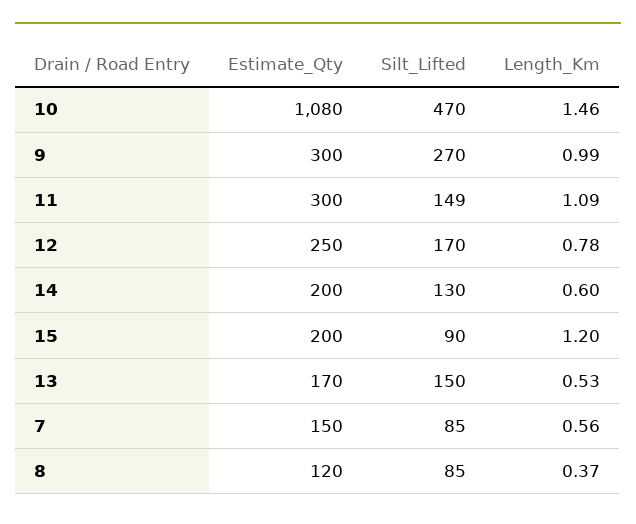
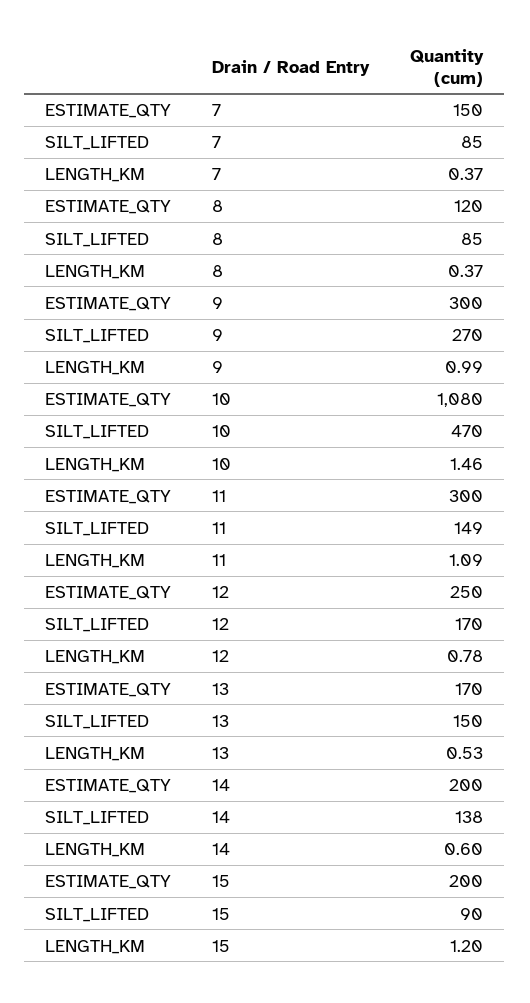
  {
    "Estimate_Qty": {
      "10": 1080,
      "9": 300,
      "11": 300,
      "12": 250,
      "14": 200,
      "15": 200,
      "13": 170,
      "7": 150,
      "8": 120
    },
    "Silt_Lifted": {
      "10": 470,
      "9": 270,
      "11": 149,
      "12": 170,
-     "14": 130,
+     "14": 138,
      "15": 90,
      "13": 150,
      "7": 85,
      "8": 85
    },
    "Length_Km": {
      "10": 1.46,
      "9": 0.99,
      "11": 1.09,
      "12": 0.78,
      "14": 0.6,
      "15": 1.2,
      "13": 0.53,
-     "7": 0.56,
+     "7": 0.37,
      "8": 0.37
    }
  }

